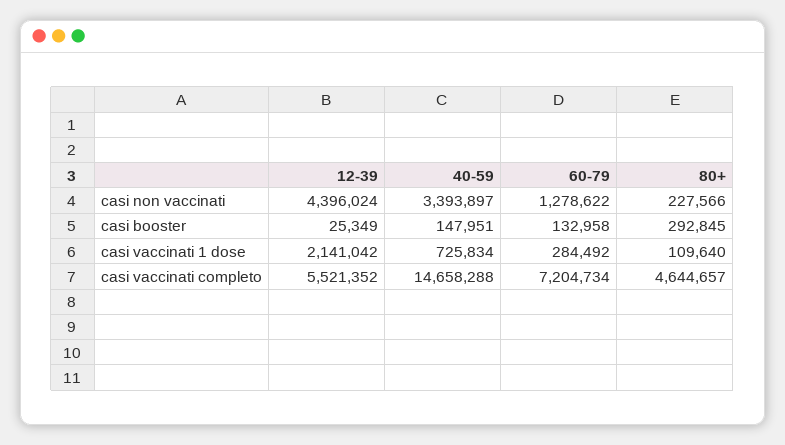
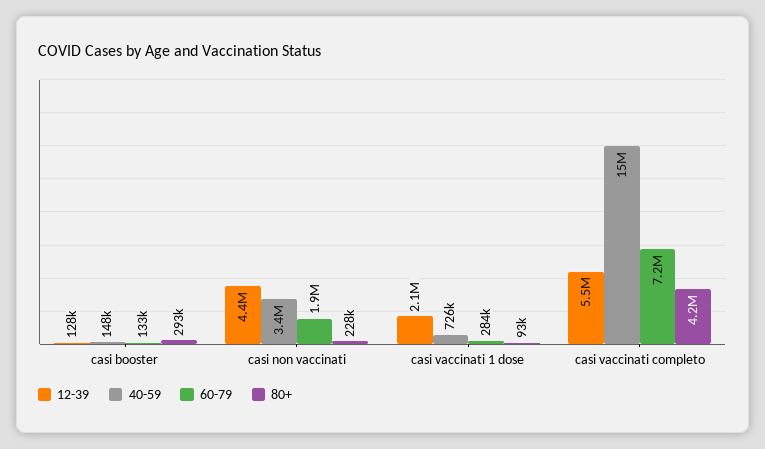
  {
    "12-39": {
      "casi non vaccinati": 4396024,
-     "casi booster": 25349,
+     "casi booster": 128000,
      "casi vaccinati 1 dose": 2141042,
      "casi vaccinati completo": 5521352
    },
    "40-59": {
      "casi non vaccinati": 3393897,
      "casi booster": 147951,
      "casi vaccinati 1 dose": 725834,
      "casi vaccinati completo": 14658288
    },
    "60-79": {
-     "casi non vaccinati": 1278622,
+     "casi non vaccinati": 1900000,
      "casi booster": 132958,
      "casi vaccinati 1 dose": 284492,
      "casi vaccinati completo": 7204734
    },
    "80+": {
      "casi non vaccinati": 227566,
      "casi booster": 292845,
-     "casi vaccinati 1 dose": 109640,
+     "casi vaccinati 1 dose": 93000,
-     "casi vaccinati completo": 4644657
+     "casi vaccinati completo": 4200000
    }
  }

